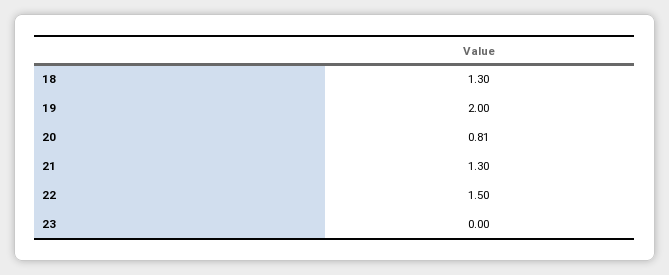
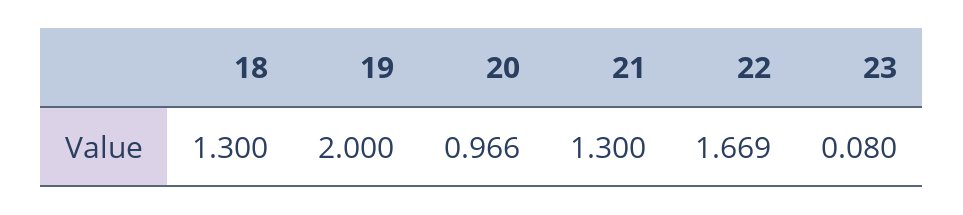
  {
    "18": 1.3,
    "19": 2,
-   "20": 0.81,
+   "20": 0.966,
    "21": 1.3,
-   "22": 1.5,
+   "22": 1.669,
-   "23": 0
+   "23": 0.08
  }

